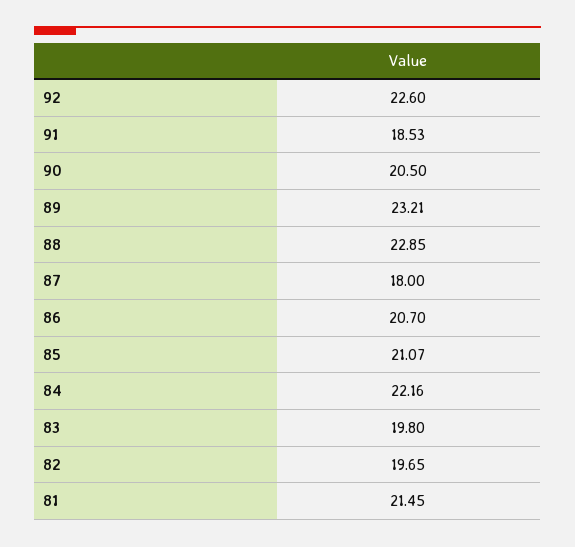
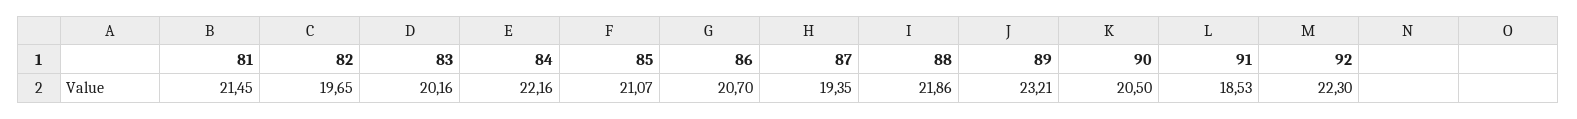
  {
-   "92": 22.6,
+   "92": 22.3,
    "91": 18.53,
    "90": 20.5,
    "89": 23.21,
-   "88": 22.85,
+   "88": 21.86,
-   "87": 18,
+   "87": 19.35,
    "86": 20.7,
    "85": 21.07,
    "84": 22.16,
-   "83": 19.8,
+   "83": 20.16,
    "82": 19.65,
    "81": 21.45
  }

